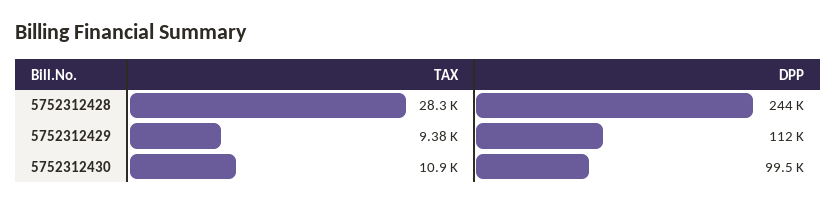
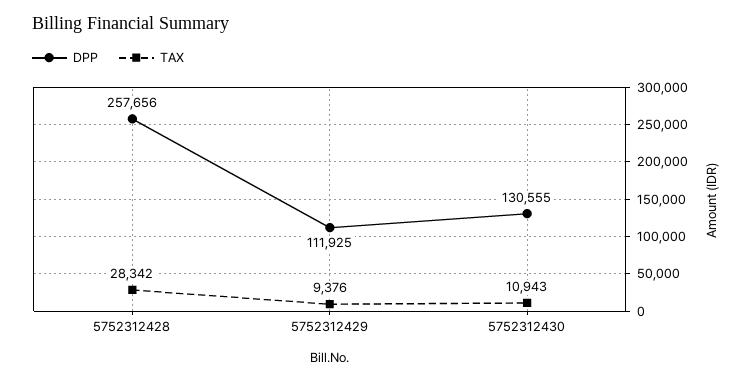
  {
    "TAX": {
      "5752312428": 28342,
      "5752312429": 9376,
      "5752312430": 10943
    },
    "DPP": {
-     "5752312428": 244000,
+     "5752312428": 257656,
      "5752312429": 111925,
-     "5752312430": 99500
+     "5752312430": 130555
    }
  }

